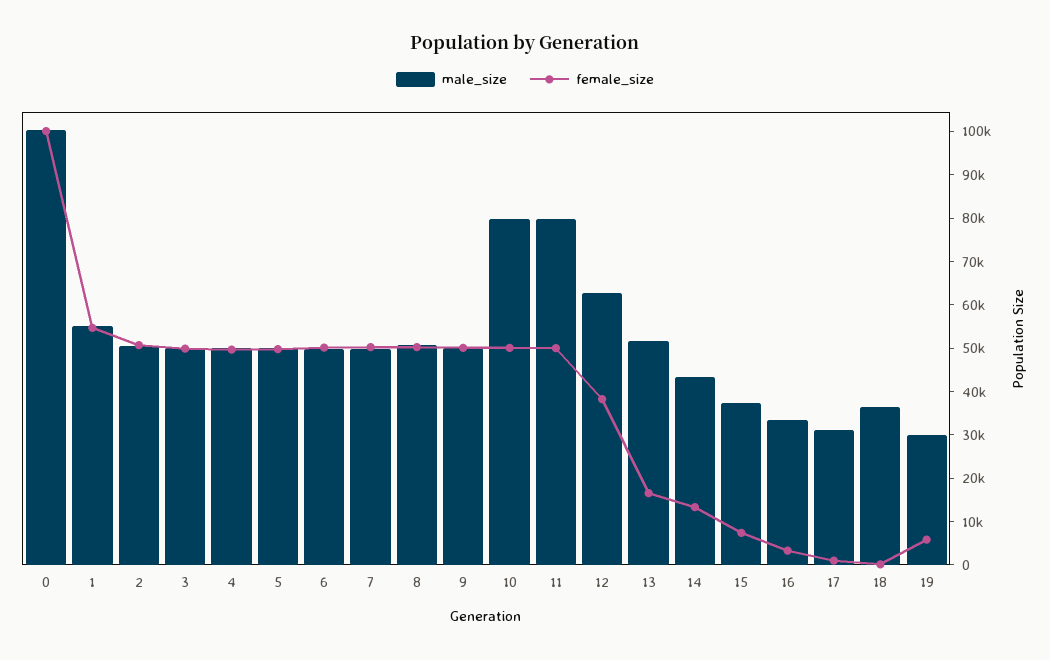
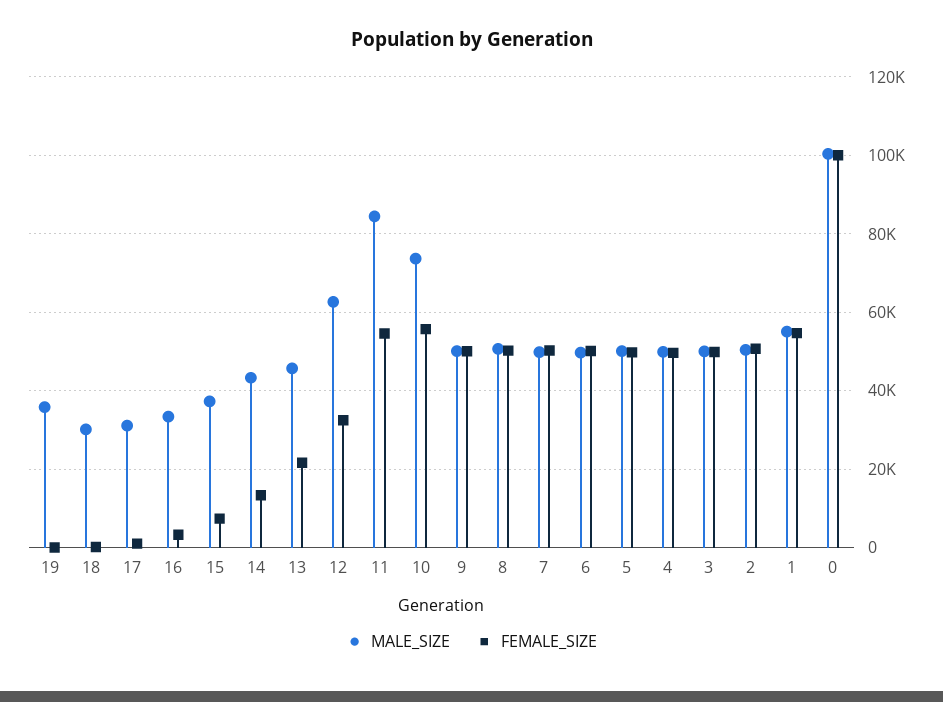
  {
    "male_size": {
      "0": 100000,
      "1": 56000,
      "2": 50000,
      "3": 50000,
      "4": 50000,
      "5": 50000,
      "6": 50000,
      "7": 50000,
      "8": 50000,
      "9": 50000,
-     "10": 80000,
+     "10": 74000,
-     "11": 80000,
+     "11": 84000,
      "12": 62000,
-     "13": 52000,
+     "13": 46000,
      "14": 44000,
      "15": 38000,
      "16": 34000,
      "17": 32000,
-     "18": 36000,
+     "18": 30000,
-     "19": 30000
+     "19": 36000
    },
    "female_size": {
      "0": 100000,
      "1": 54000,
      "2": 50000,
      "3": 50000,
      "4": 50000,
      "5": 50000,
      "6": 50000,
      "7": 50000,
      "8": 50000,
      "9": 50000,
-     "10": 50000,
+     "10": 56000,
-     "11": 50000,
+     "11": 54000,
-     "12": 38000,
+     "12": 32000,
-     "13": 16000,
+     "13": 22000,
      "14": 14000,
      "15": 8000,
      "16": 4000,
      "17": 0,
      "18": 0,
-     "19": 6000
+     "19": 0
    }
  }

